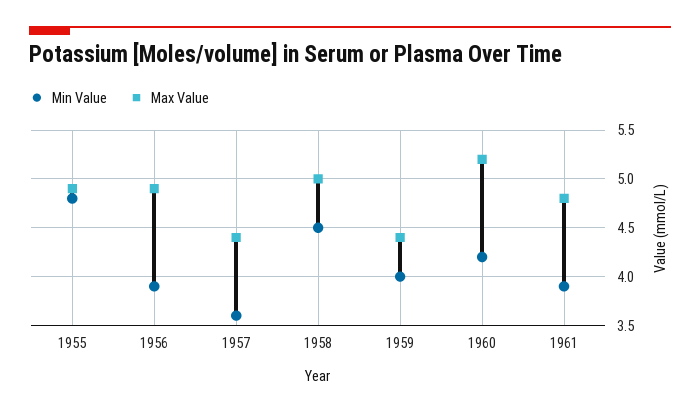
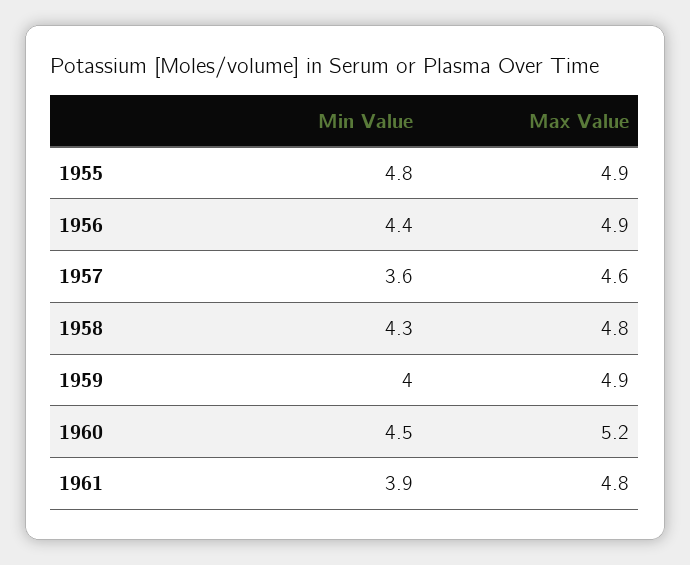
  {
    "Min Value": {
      "1955": 4.8,
-     "1956": 3.9,
+     "1956": 4.4,
      "1957": 3.6,
-     "1958": 4.5,
+     "1958": 4.3,
      "1959": 4,
-     "1960": 4.2,
+     "1960": 4.5,
      "1961": 3.9
    },
    "Max Value": {
      "1955": 4.9,
      "1956": 4.9,
-     "1957": 4.4,
+     "1957": 4.6,
-     "1958": 5,
+     "1958": 4.8,
-     "1959": 4.4,
+     "1959": 4.9,
      "1960": 5.2,
      "1961": 4.8
    }
  }

